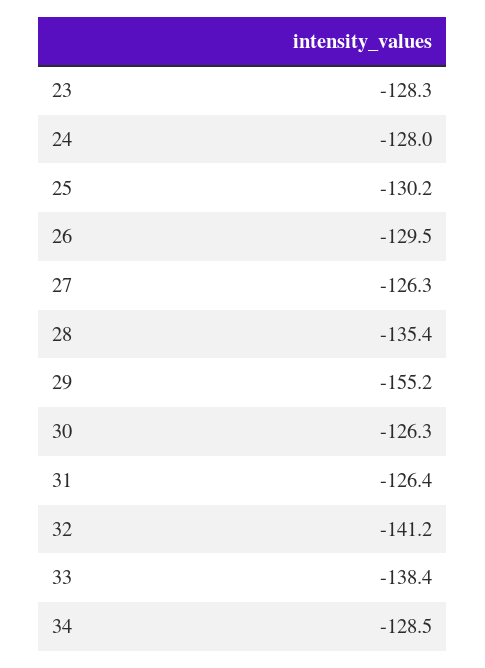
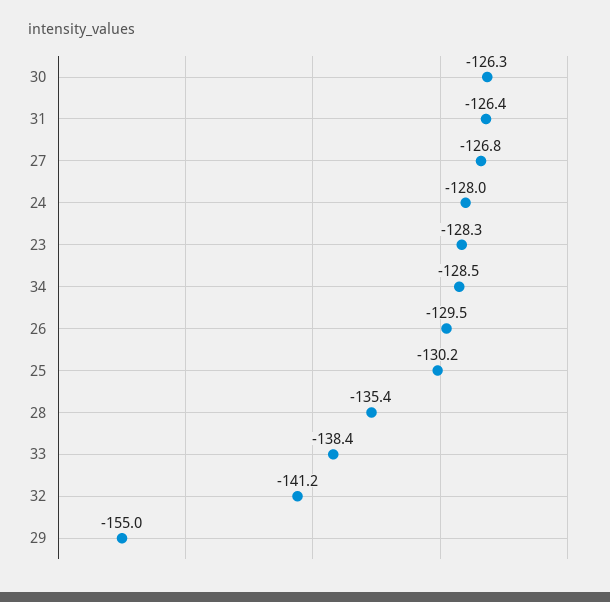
  {
    "23": -128.3,
    "24": -128,
    "25": -130.2,
    "26": -129.5,
-   "27": -126.3,
+   "27": -126.8,
    "28": -135.4,
-   "29": -155.2,
+   "29": -155,
    "30": -126.3,
    "31": -126.4,
    "32": -141.2,
    "33": -138.4,
    "34": -128.5
  }

